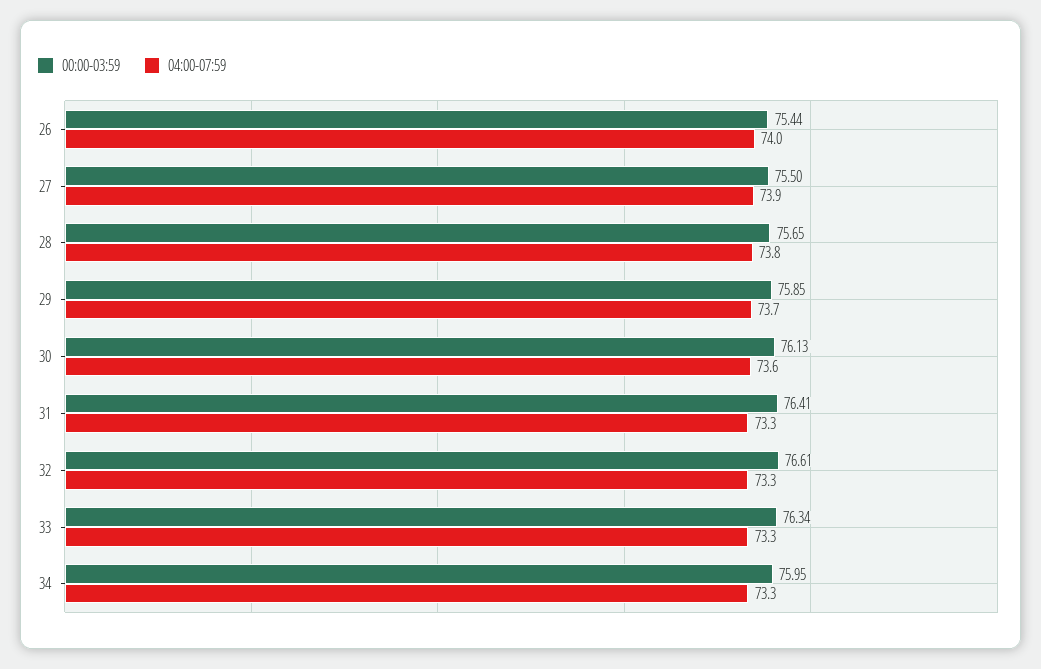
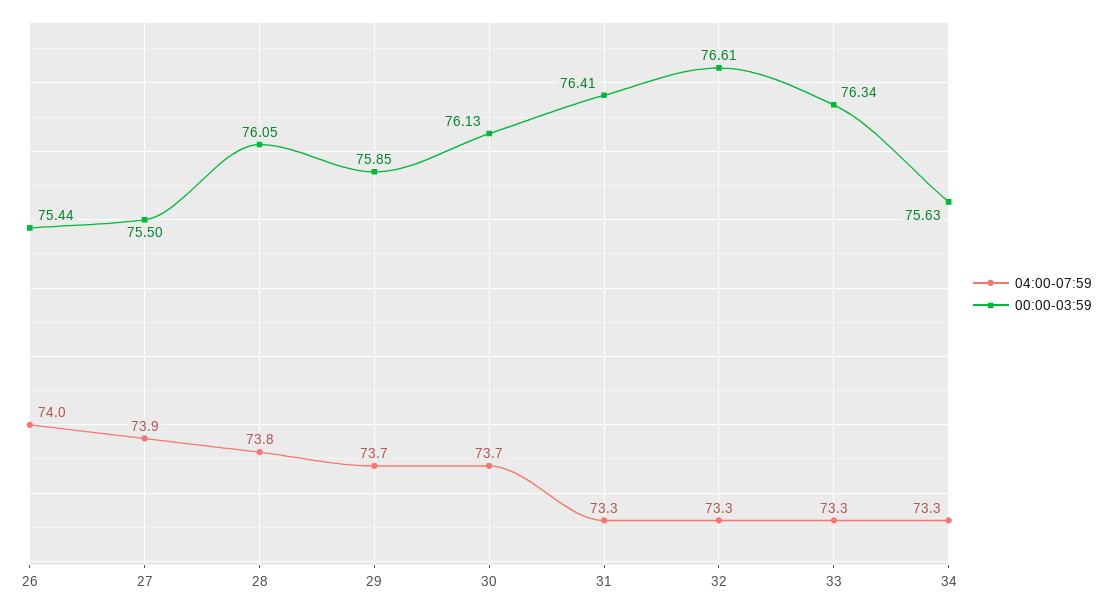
  {
    "00:00-03:59": {
      "26": 75.44,
      "27": 75.5,
-     "28": 75.65,
+     "28": 76.05,
      "29": 75.85,
      "30": 76.13,
      "31": 76.41,
      "32": 76.61,
      "33": 76.34,
-     "34": 75.95
+     "34": 75.63
    },
    "04:00-07:59": {
      "26": 74,
      "27": 73.9,
      "28": 73.8,
      "29": 73.7,
-     "30": 73.6,
+     "30": 73.7,
      "31": 73.3,
      "32": 73.3,
      "33": 73.3,
      "34": 73.3
    }
  }

